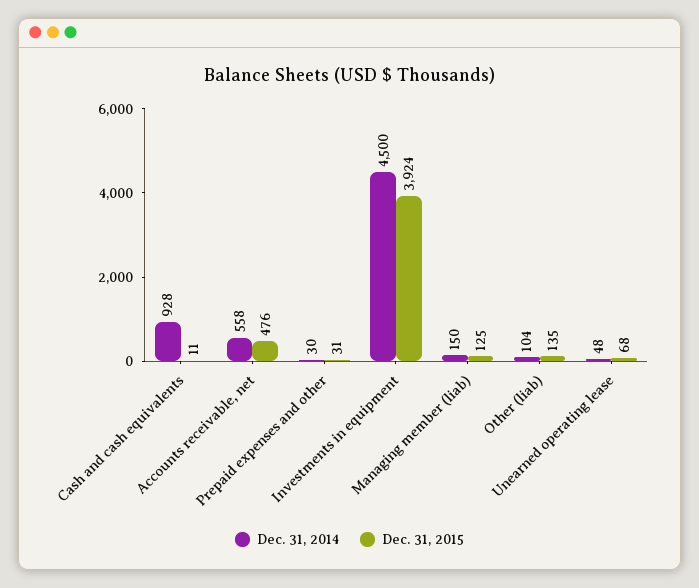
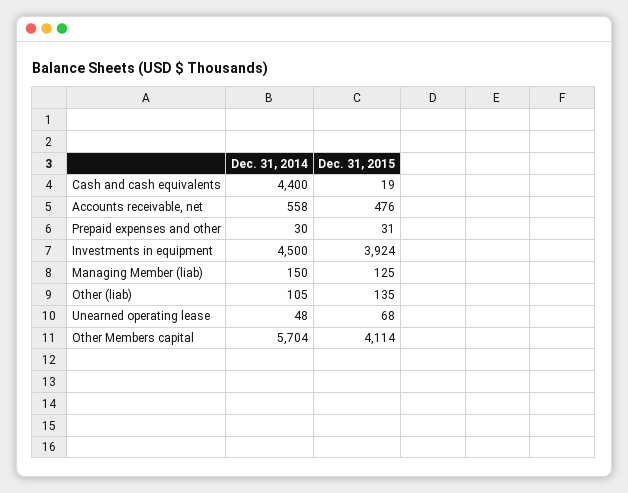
  {
    "Dec. 31, 2014": {
-     "Cash and cash equivalents": 928,
+     "Cash and cash equivalents": 4400,
      "Accounts receivable, net": 558,
      "Prepaid expenses and other": 30,
      "Investments in equipment": 4500,
      "Managing member (liab)": 150,
-     "Other (liab)": 104,
+     "Other (liab)": 105,
-     "Unearned operating lease": 48
+     "Unearned operating lease": 48,
+     "Other Members capital": 5704
    },
    "Dec. 31, 2015": {
-     "Cash and cash equivalents": 11,
+     "Cash and cash equivalents": 19,
      "Accounts receivable, net": 476,
      "Prepaid expenses and other": 31,
      "Investments in equipment": 3924,
      "Managing member (liab)": 125,
      "Other (liab)": 135,
-     "Unearned operating lease": 68
+     "Unearned operating lease": 68,
+     "Other Members capital": 4114
    }
  }

